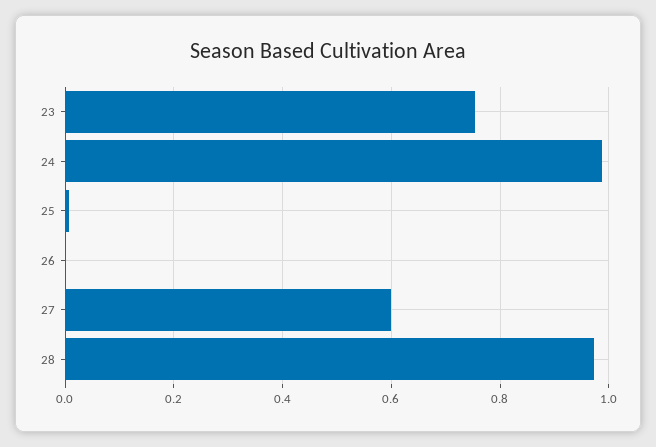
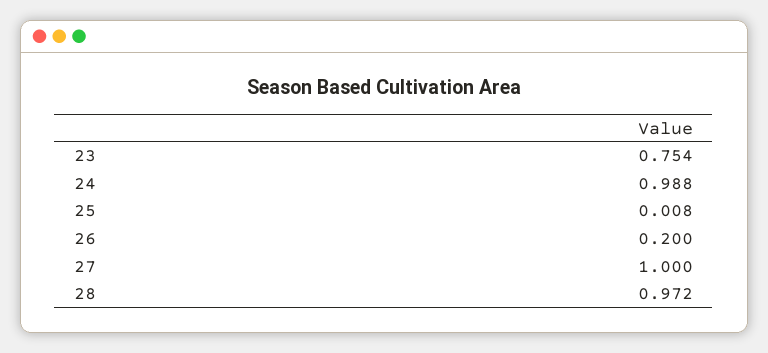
  {
    "23": 0.754,
    "24": 0.988,
    "25": 0.008,
-   "26": 0,
+   "26": 0.2,
-   "27": 0.6,
+   "27": 1,
    "28": 0.972
  }

